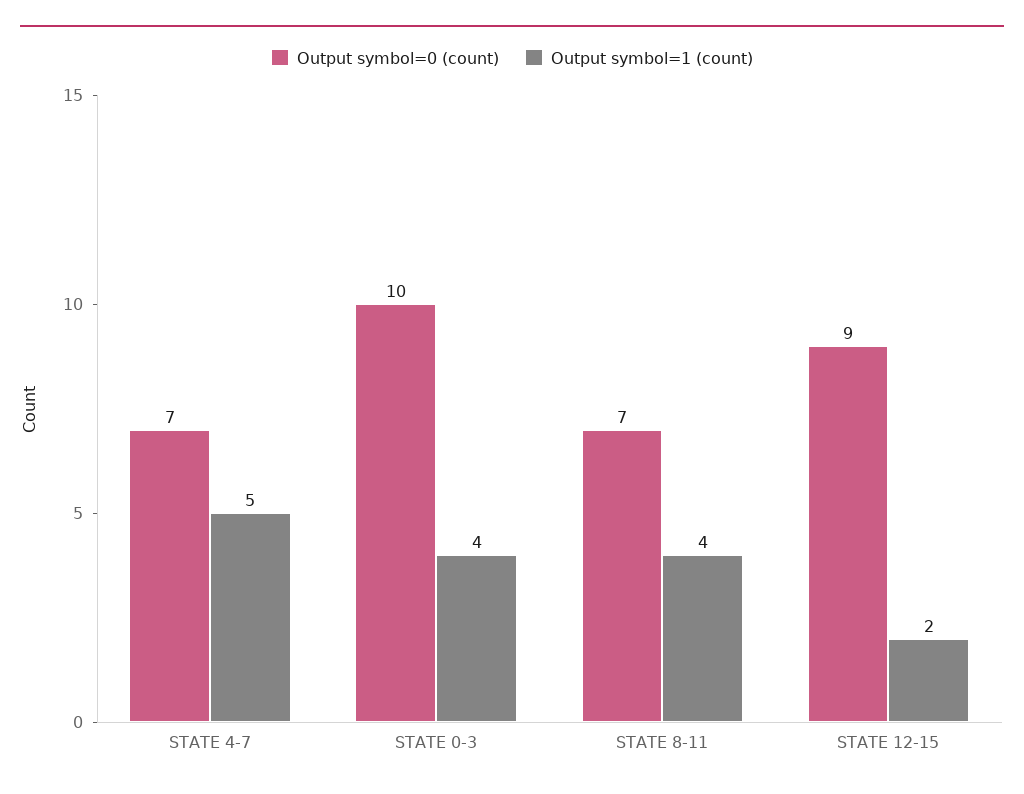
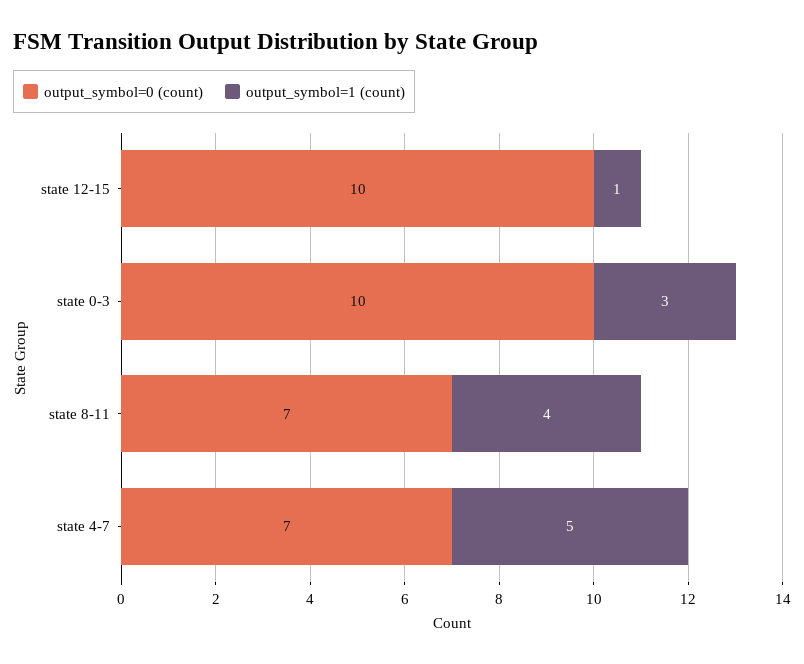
  {
    "Output symbol=0 (count)": {
      "STATE 4-7": 7,
      "STATE 0-3": 10,
      "STATE 8-11": 7,
-     "STATE 12-15": 9
+     "STATE 12-15": 10
    },
    "Output symbol=1 (count)": {
      "STATE 4-7": 5,
-     "STATE 0-3": 4,
+     "STATE 0-3": 3,
      "STATE 8-11": 4,
-     "STATE 12-15": 2
+     "STATE 12-15": 1
    }
  }

